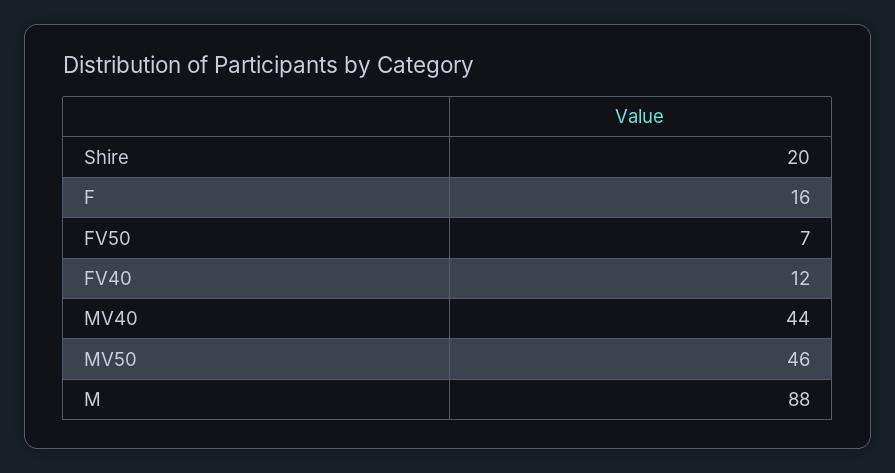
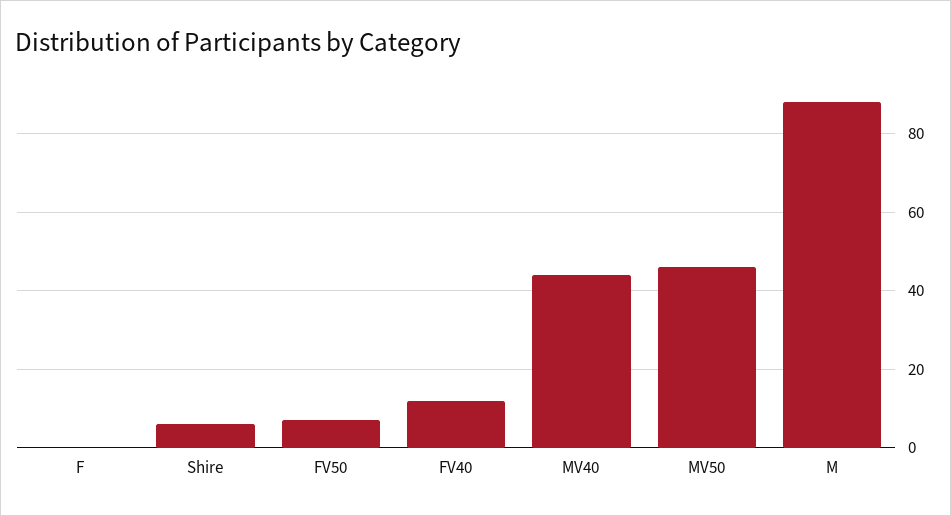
  {
-   "Shire": 20,
+   "Shire": 5,
-   "F": 16,
+   "F": 0,
    "FV50": 7,
    "FV40": 12,
    "MV40": 44,
    "MV50": 46,
    "M": 88
  }

